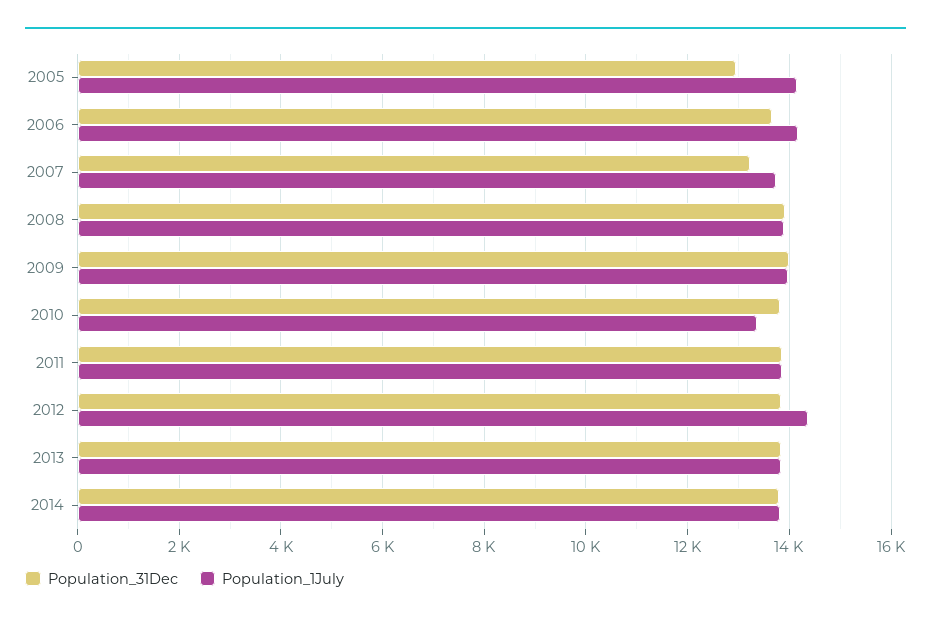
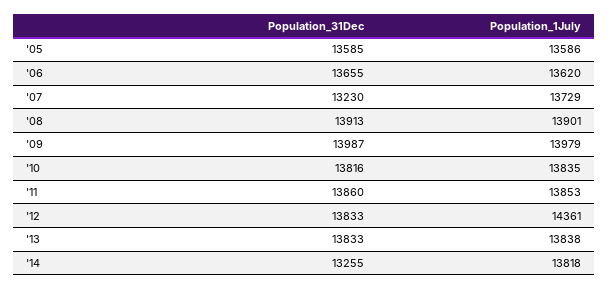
  {
    "Population_31Dec": {
-     "2005": 13000,
+     "2005": 13585,
      "2006": 13655,
      "2007": 13230,
      "2008": 13913,
      "2009": 13987,
      "2010": 13816,
      "2011": 13860,
      "2012": 13833,
      "2013": 13833,
-     "2014": 13800
+     "2014": 13255
    },
    "Population_1July": {
-     "2005": 14200,
+     "2005": 13586,
-     "2006": 14200,
+     "2006": 13620,
      "2007": 13729,
      "2008": 13901,
      "2009": 13979,
-     "2010": 13400,
+     "2010": 13835,
      "2011": 13853,
      "2012": 14361,
      "2013": 13838,
      "2014": 13818
    }
  }

